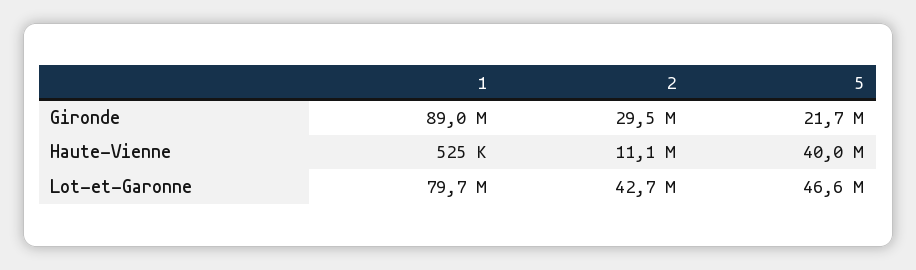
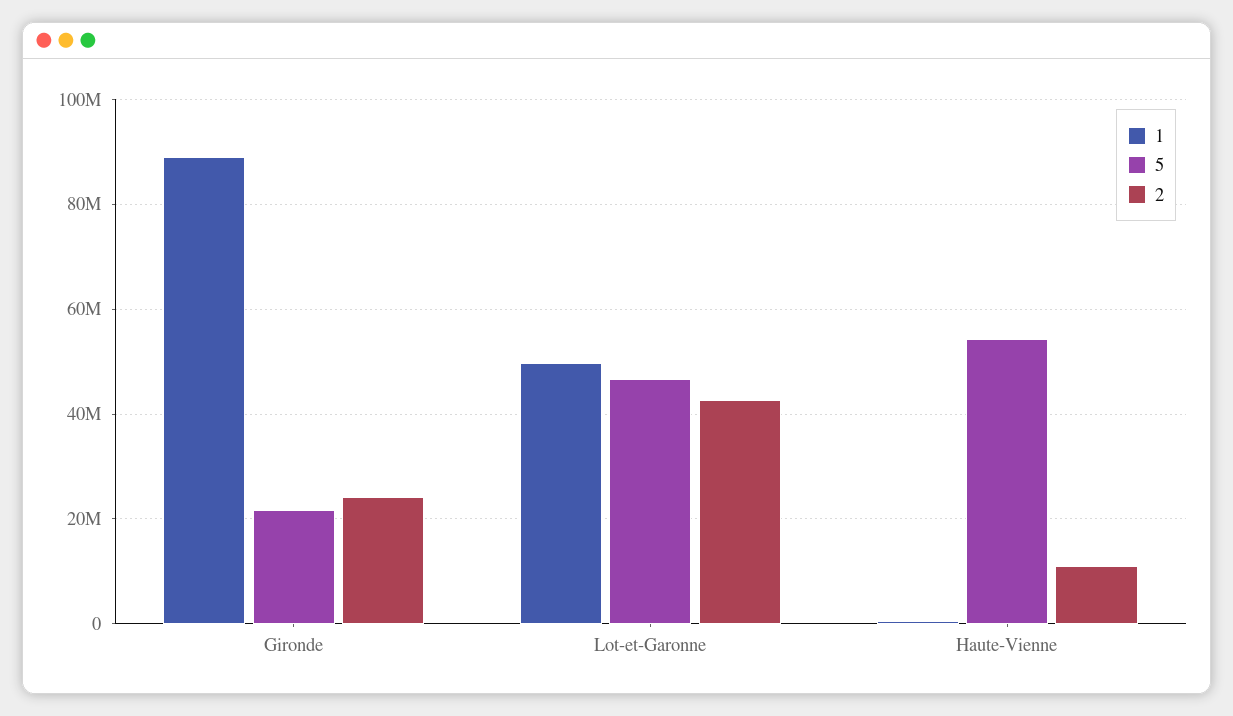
  {
    "1": {
      "Gironde": 89000000,
      "Haute-Vienne": 525000,
-     "Lot-et-Garonne": 79700000
+     "Lot-et-Garonne": 50000000
    },
    "2": {
-     "Gironde": 29500000,
+     "Gironde": 24000000,
      "Haute-Vienne": 11100000,
      "Lot-et-Garonne": 42700000
    },
    "5": {
      "Gironde": 21700000,
-     "Haute-Vienne": 40000000,
+     "Haute-Vienne": 54000000,
      "Lot-et-Garonne": 46600000
    }
  }

